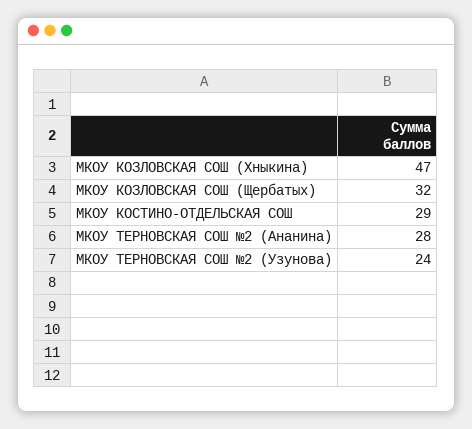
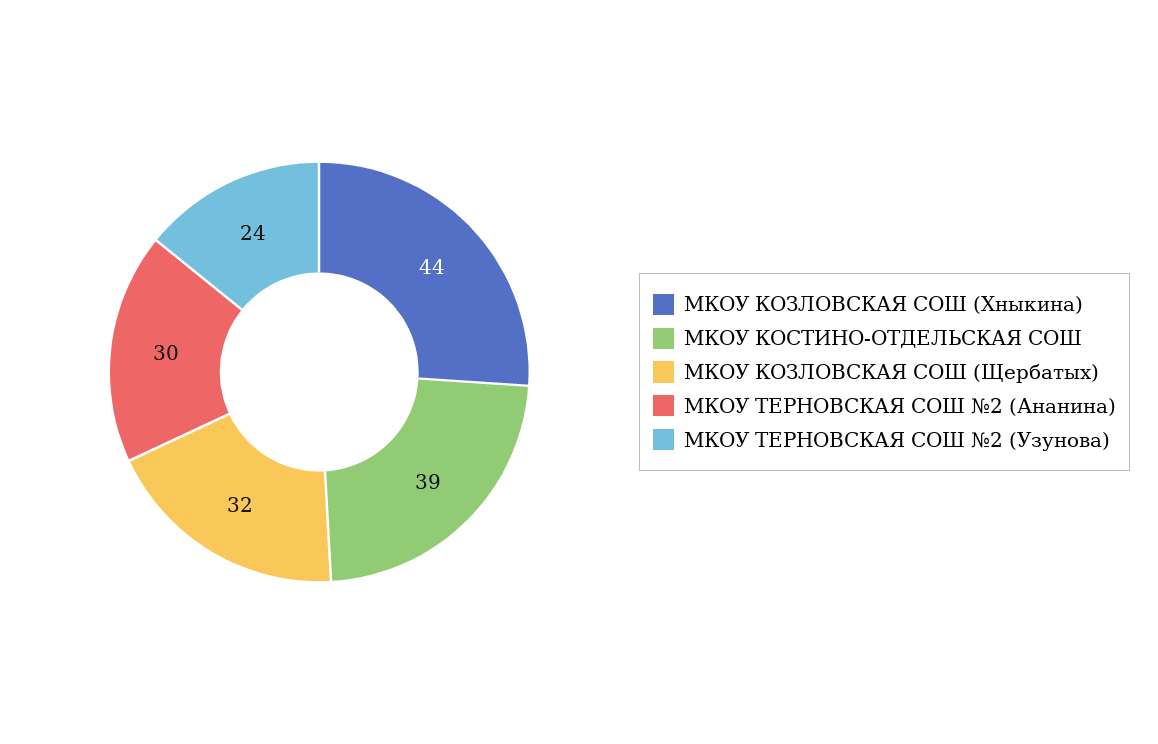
  {
-   "МКОУ КОЗЛОВСКАЯ СОШ (Хныкина)": 47,
+   "МКОУ КОЗЛОВСКАЯ СОШ (Хныкина)": 44,
    "МКОУ КОЗЛОВСКАЯ СОШ (Щербатых)": 32,
-   "МКОУ КОСТИНО-ОТДЕЛЬСКАЯ СОШ": 29,
+   "МКОУ КОСТИНО-ОТДЕЛЬСКАЯ СОШ": 39,
-   "МКОУ ТЕРНОВСКАЯ СОШ №2 (Ананина)": 28,
+   "МКОУ ТЕРНОВСКАЯ СОШ №2 (Ананина)": 30,
    "МКОУ ТЕРНОВСКАЯ СОШ №2 (Узунова)": 24
  }

